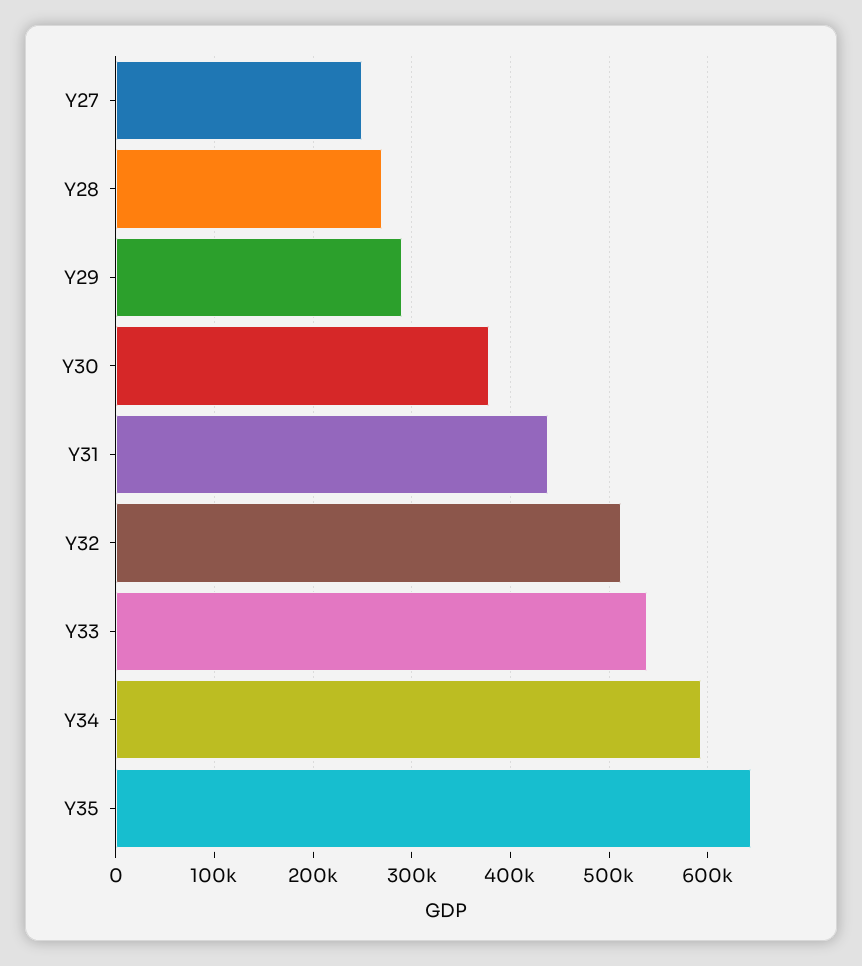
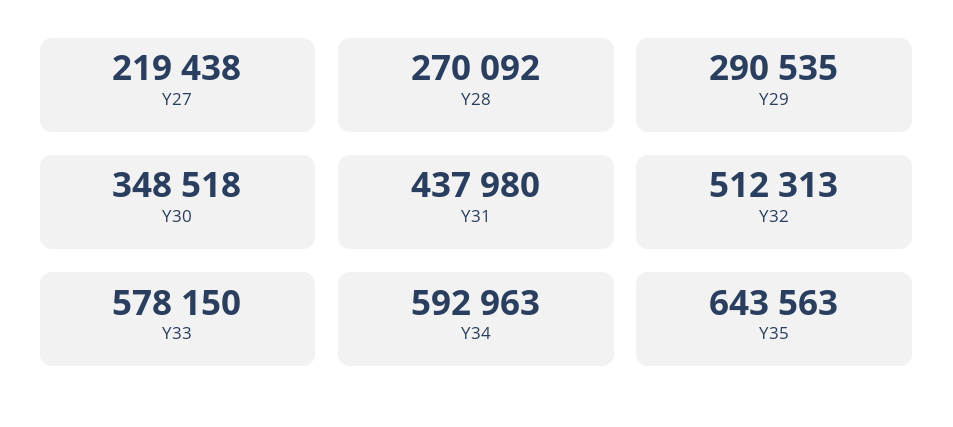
  {
-   "Y27": 250000,
+   "Y27": 219438,
    "Y28": 270092,
    "Y29": 290535,
-   "Y30": 380000,
+   "Y30": 348518,
    "Y31": 437980,
    "Y32": 512313,
-   "Y33": 540000,
+   "Y33": 578150,
    "Y34": 592963,
    "Y35": 643563
  }

